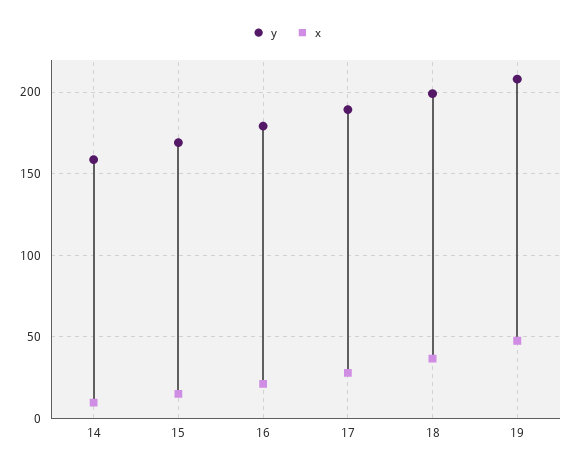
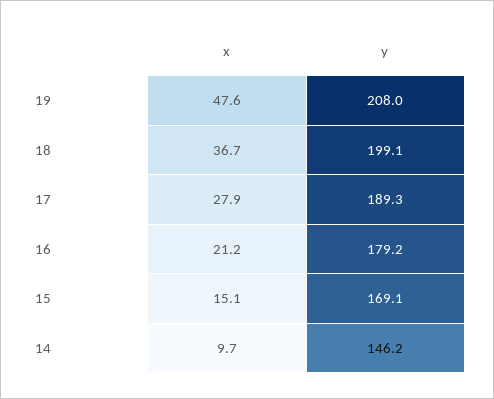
  {
    "y": {
-     "14": 160,
+     "14": 146.2,
      "15": 169.1,
      "16": 179.2,
      "17": 189.3,
      "18": 199.1,
      "19": 208
    },
    "x": {
      "14": 9.7,
      "15": 15.1,
      "16": 21.2,
      "17": 27.9,
      "18": 36.7,
      "19": 47.6
    }
  }

